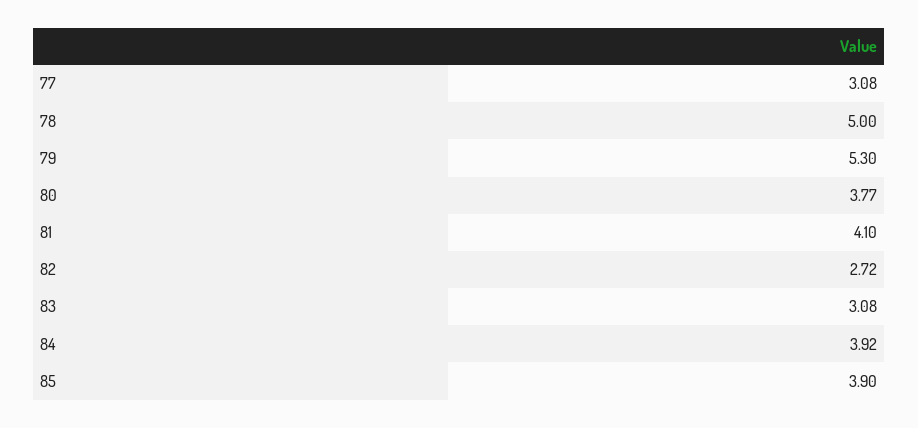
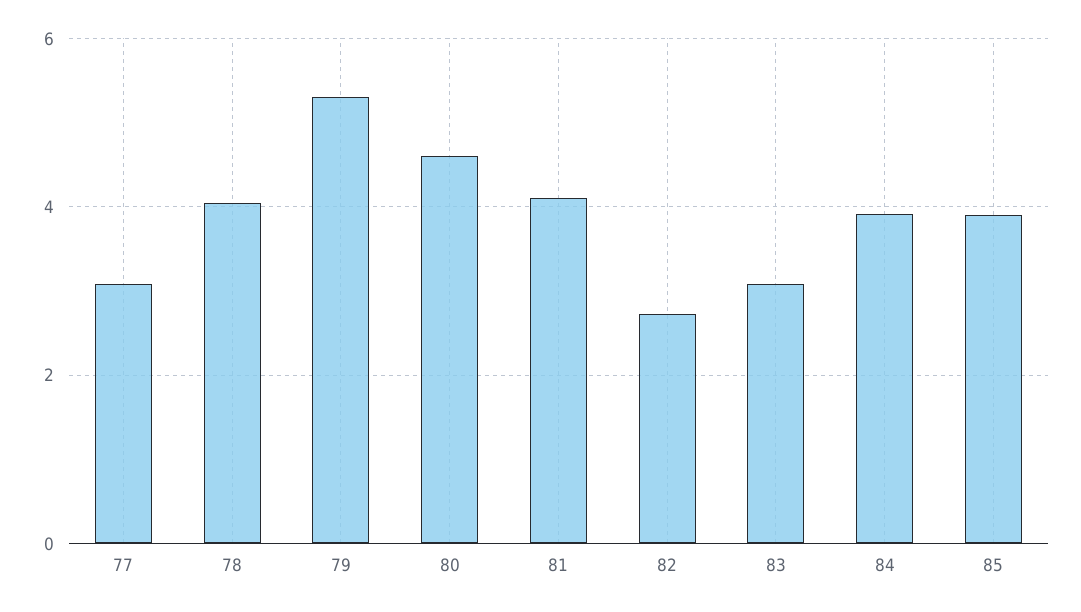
  {
    "77": 3.08,
-   "78": 5,
+   "78": 4,
    "79": 5.3,
-   "80": 3.77,
+   "80": 4.6,
    "81": 4.1,
    "82": 2.72,
    "83": 3.08,
    "84": 3.92,
    "85": 3.9
  }

